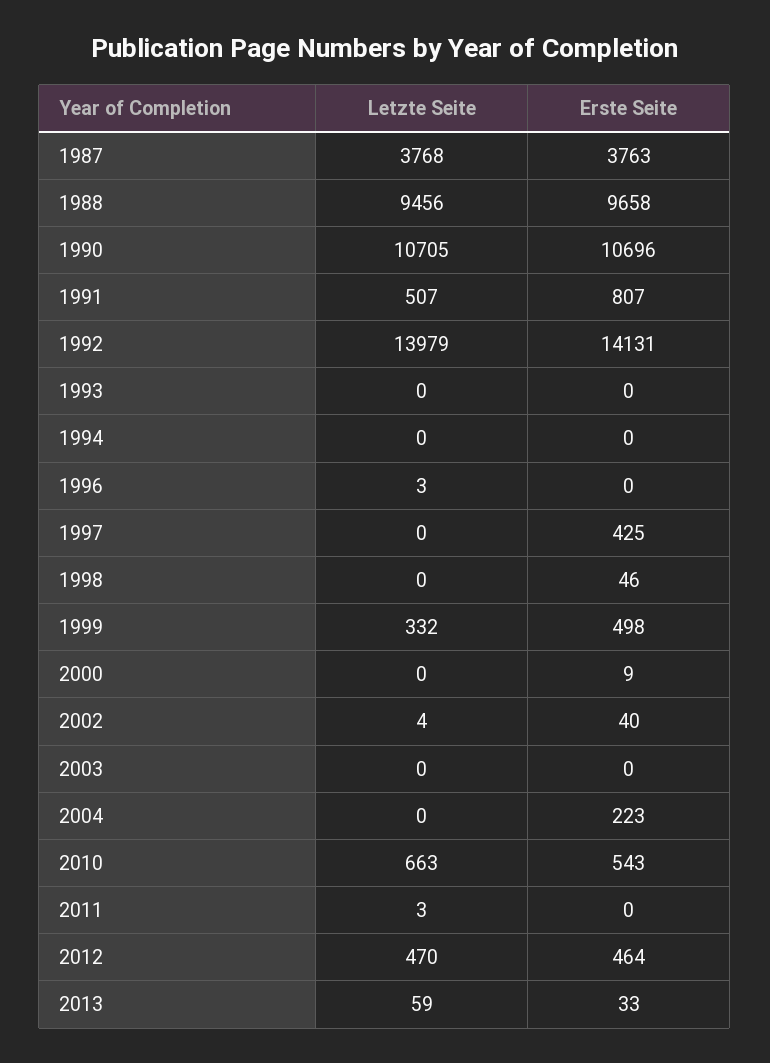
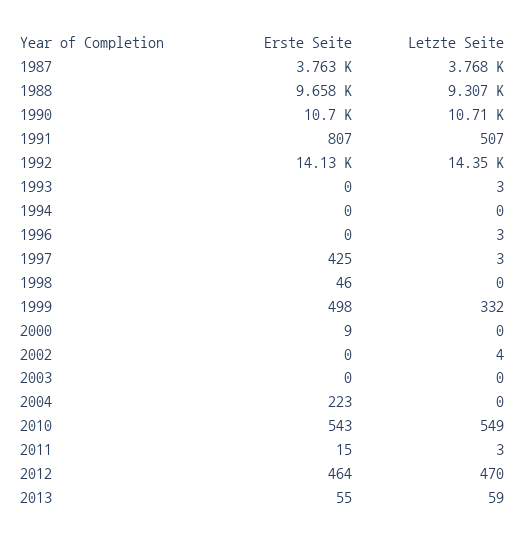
  {
    "Letzte Seite": {
      "1987": 3768,
-     "1988": 9456,
+     "1988": 9307,
      "1990": 10705,
      "1991": 507,
-     "1992": 13979,
+     "1992": 14350,
-     "1993": 0,
+     "1993": 3,
      "1994": 0,
      "1996": 3,
-     "1997": 0,
+     "1997": 3,
      "1998": 0,
      "1999": 332,
      "2000": 0,
      "2002": 4,
      "2003": 0,
      "2004": 0,
-     "2010": 663,
+     "2010": 549,
      "2011": 3,
      "2012": 470,
      "2013": 59
    },
    "Erste Seite": {
      "1987": 3763,
      "1988": 9658,
      "1990": 10696,
      "1991": 807,
      "1992": 14131,
      "1993": 0,
      "1994": 0,
      "1996": 0,
      "1997": 425,
      "1998": 46,
      "1999": 498,
      "2000": 9,
-     "2002": 40,
+     "2002": 0,
      "2003": 0,
      "2004": 223,
      "2010": 543,
-     "2011": 0,
+     "2011": 15,
      "2012": 464,
-     "2013": 33
+     "2013": 55
    }
  }

